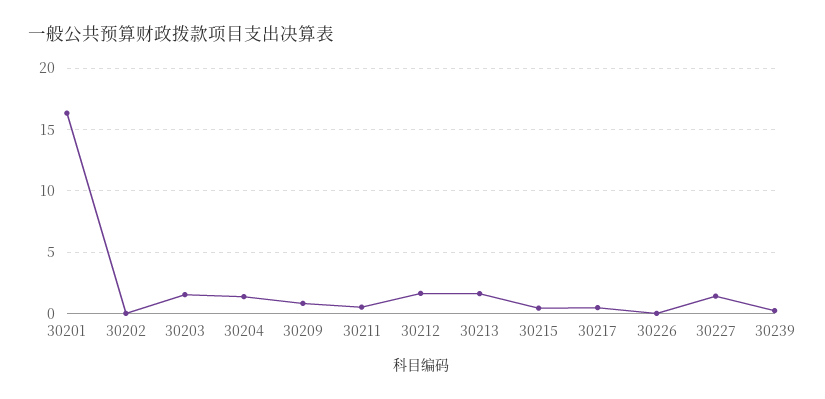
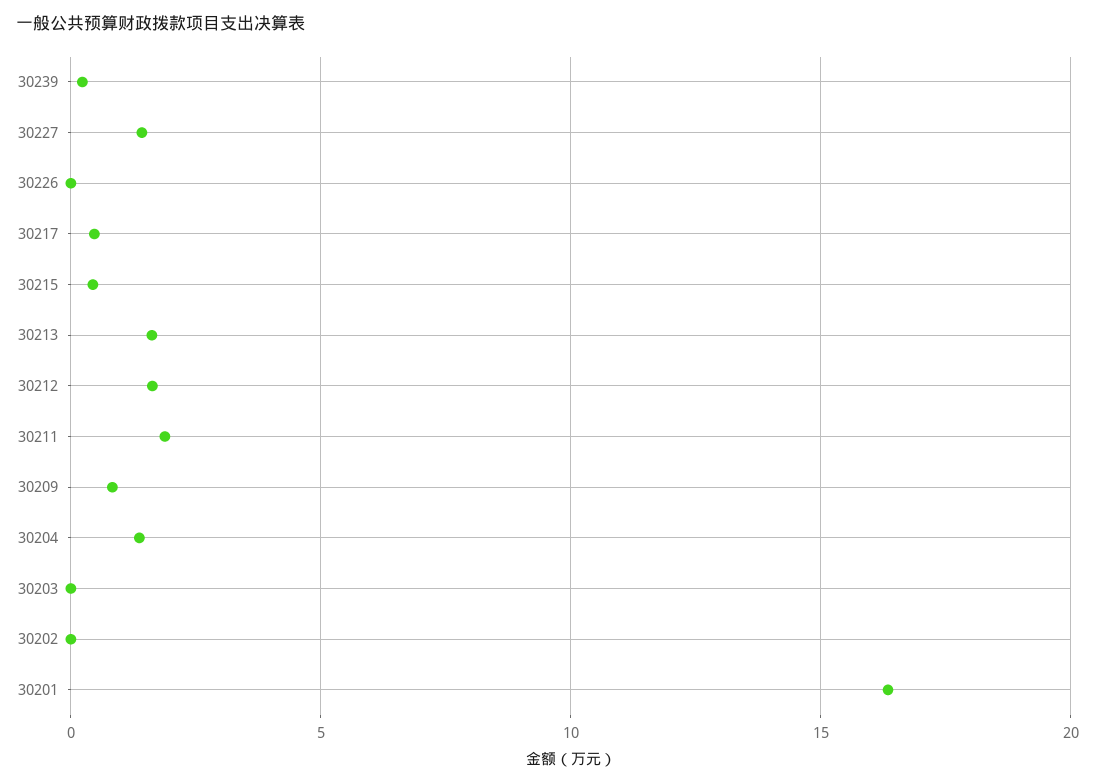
  {
    "30201": 16.5,
    "30202": 0,
-   "30203": 1.5,
+   "30203": 0,
    "30204": 1.5,
    "30209": 1,
-   "30211": 0.5,
+   "30211": 2,
    "30212": 1.5,
    "30213": 1.5,
    "30215": 0.5,
    "30217": 0.5,
    "30226": 0,
    "30227": 1.5,
    "30239": 0
  }

